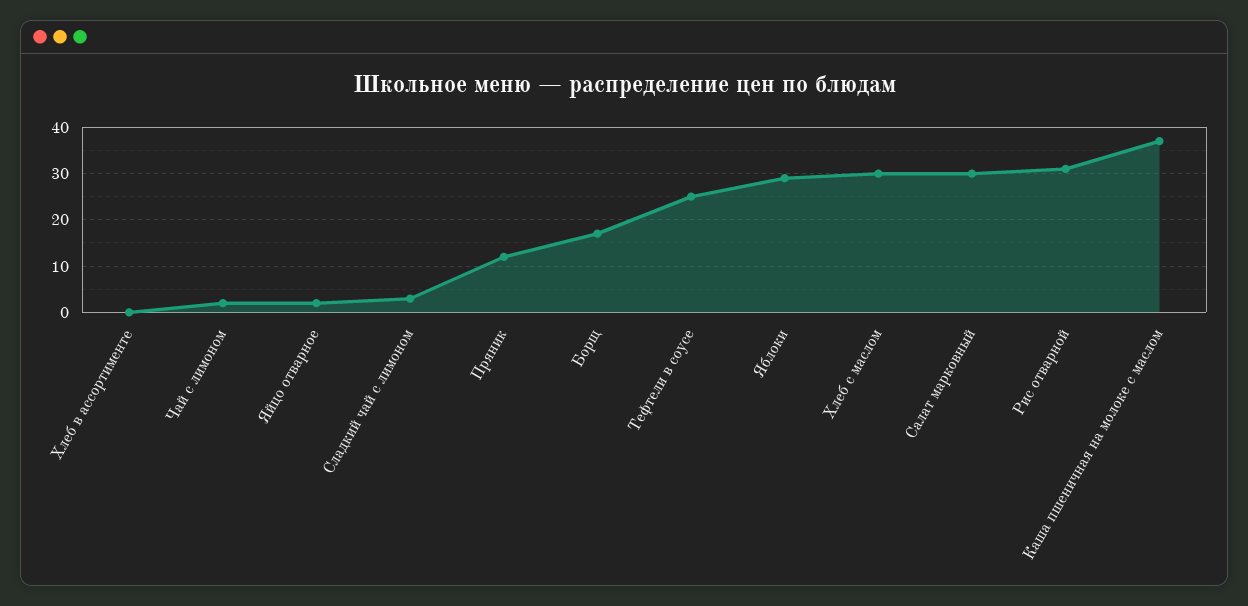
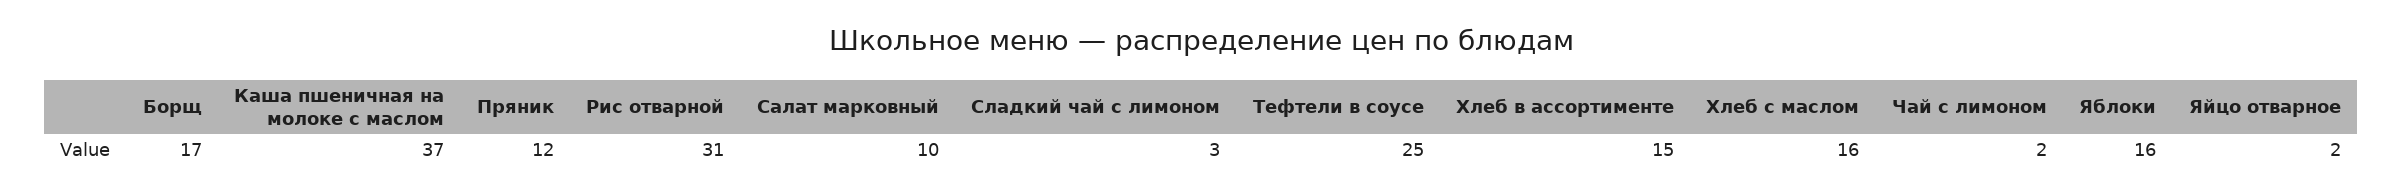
  {
-   "Хлеб в ассортименте": 0,
+   "Хлеб в ассортименте": 15,
    "Чай с лимоном": 2,
    "Яйцо отварное": 2,
    "Сладкий чай с лимоном": 3,
    "Пряник": 12,
    "Борщ": 17,
    "Тефтели в соусе": 25,
-   "Яблоки": 30,
+   "Яблоки": 16,
-   "Хлеб с маслом": 30,
+   "Хлеб с маслом": 16,
-   "Салат марковный": 30,
+   "Салат марковный": 10,
    "Рис отварной": 31,
    "Каша пшеничная на молоке с маслом": 37
  }

